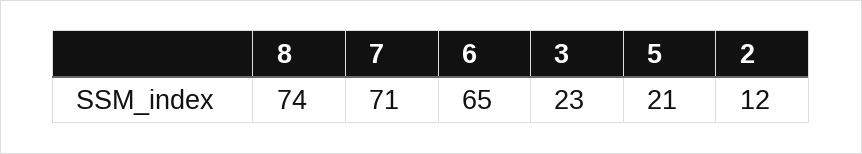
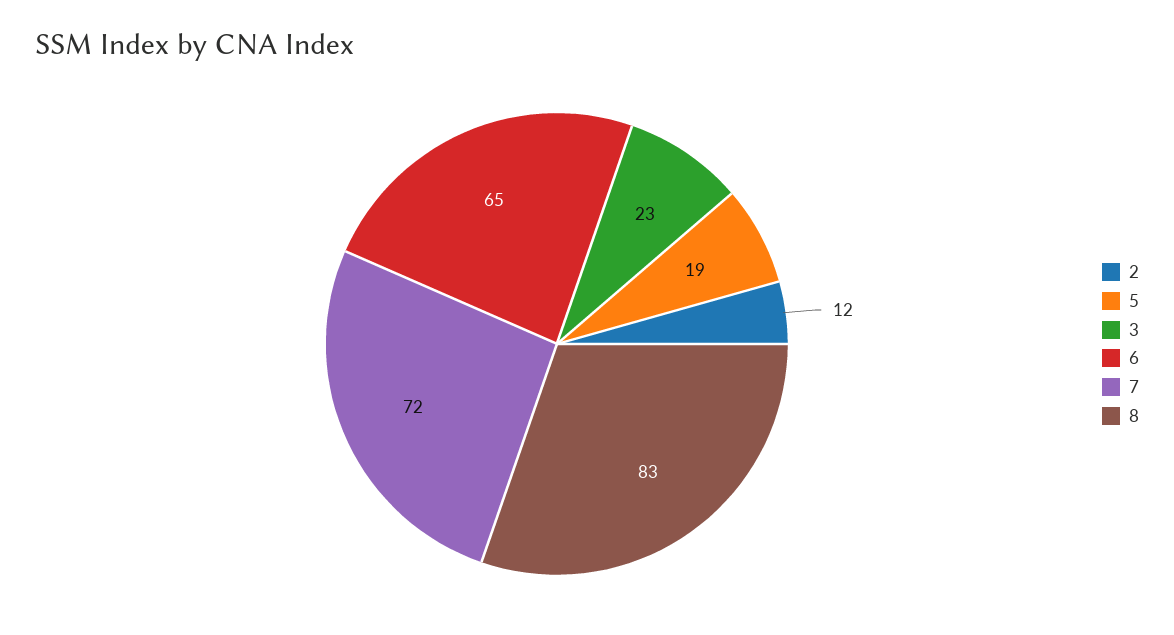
  {
-   "8": 74,
+   "8": 83,
-   "7": 71,
+   "7": 72,
    "6": 65,
    "3": 23,
-   "5": 21,
+   "5": 19,
    "2": 12
  }

